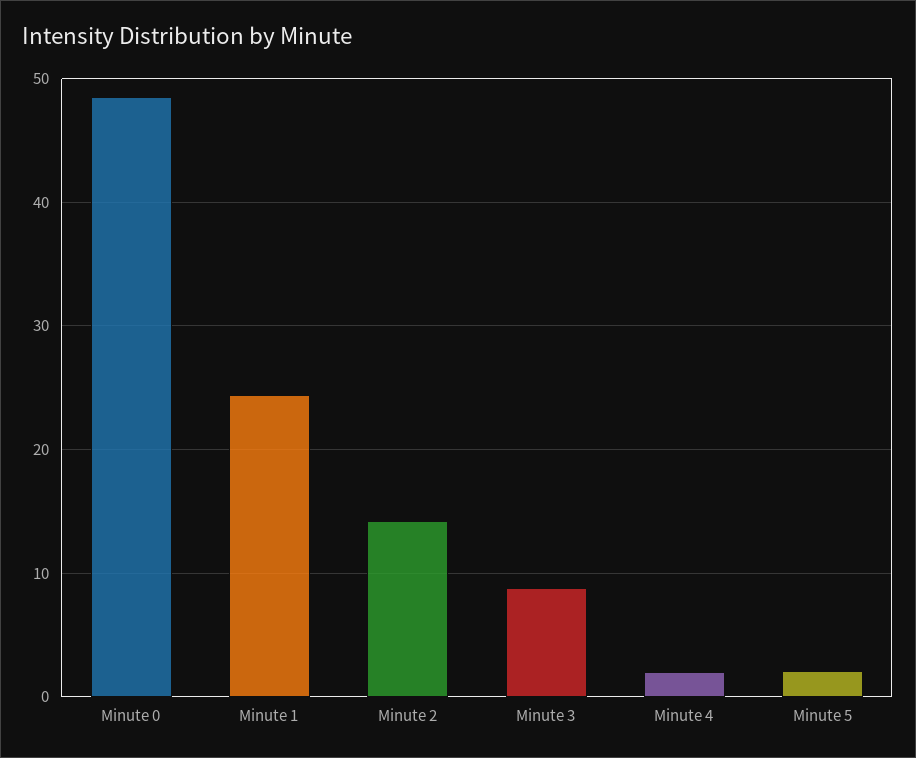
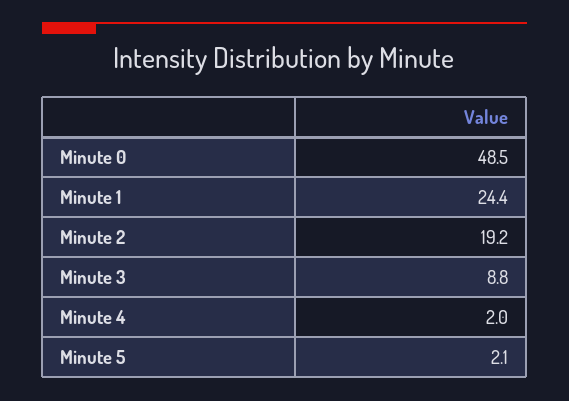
  {
    "Minute 0": 48.5,
    "Minute 1": 24.4,
-   "Minute 2": 14,
+   "Minute 2": 19.2,
    "Minute 3": 8.8,
    "Minute 4": 2,
    "Minute 5": 2.1
  }

